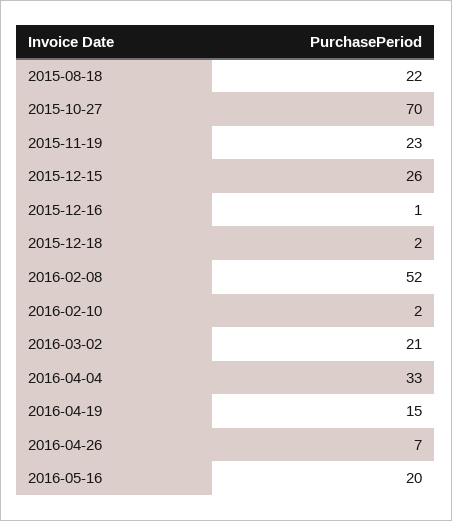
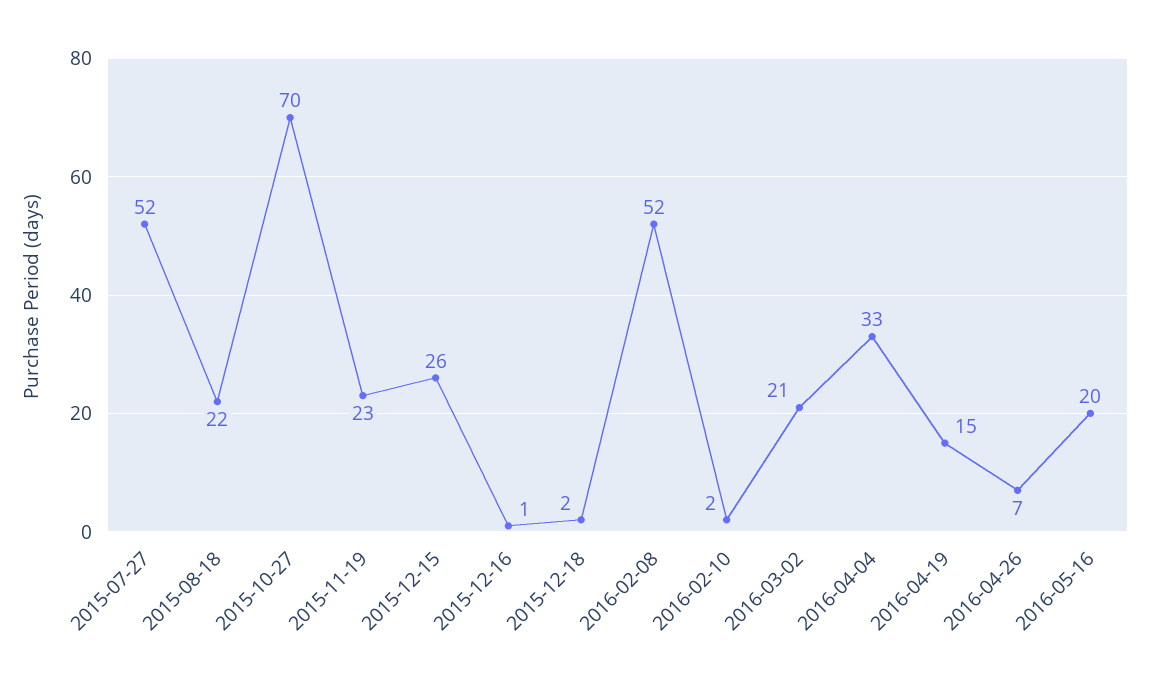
  {
    "2015-08-18": 22,
    "2015-10-27": 70,
    "2015-11-19": 23,
    "2015-12-15": 26,
    "2015-12-16": 1,
    "2015-12-18": 2,
    "2016-02-08": 52,
    "2016-02-10": 2,
    "2016-03-02": 21,
    "2016-04-04": 33,
    "2016-04-19": 15,
    "2016-04-26": 7,
-   "2016-05-16": 20
+   "2016-05-16": 20,
+   "2015-07-27": 52
  }

